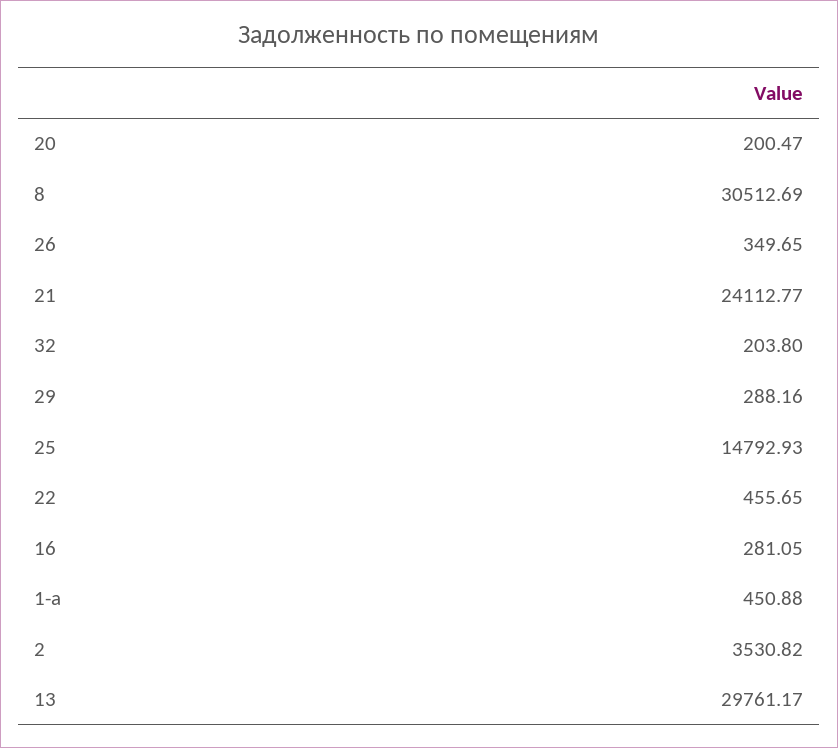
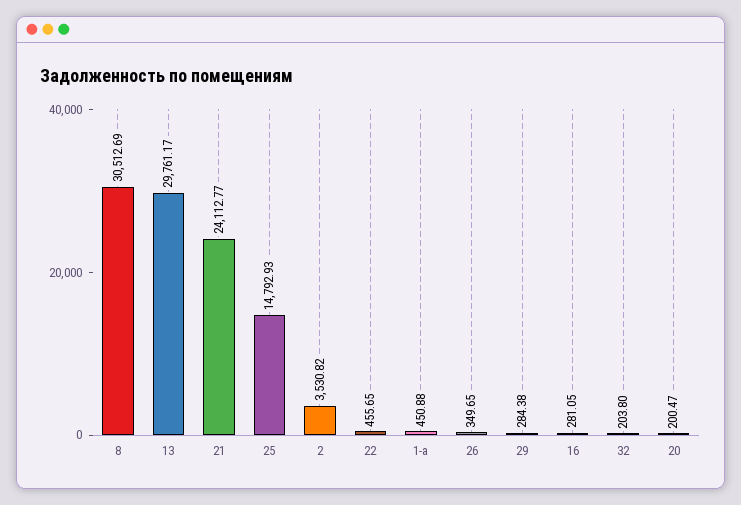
  {
    "20": 200.47,
    "8": 30512.69,
    "26": 349.65,
    "21": 24112.77,
    "32": 203.8,
-   "29": 288.16,
+   "29": 284.38,
    "25": 14792.93,
    "22": 455.65,
    "16": 281.05,
    "1-а": 450.88,
    "2": 3530.82,
    "13": 29761.17
  }

